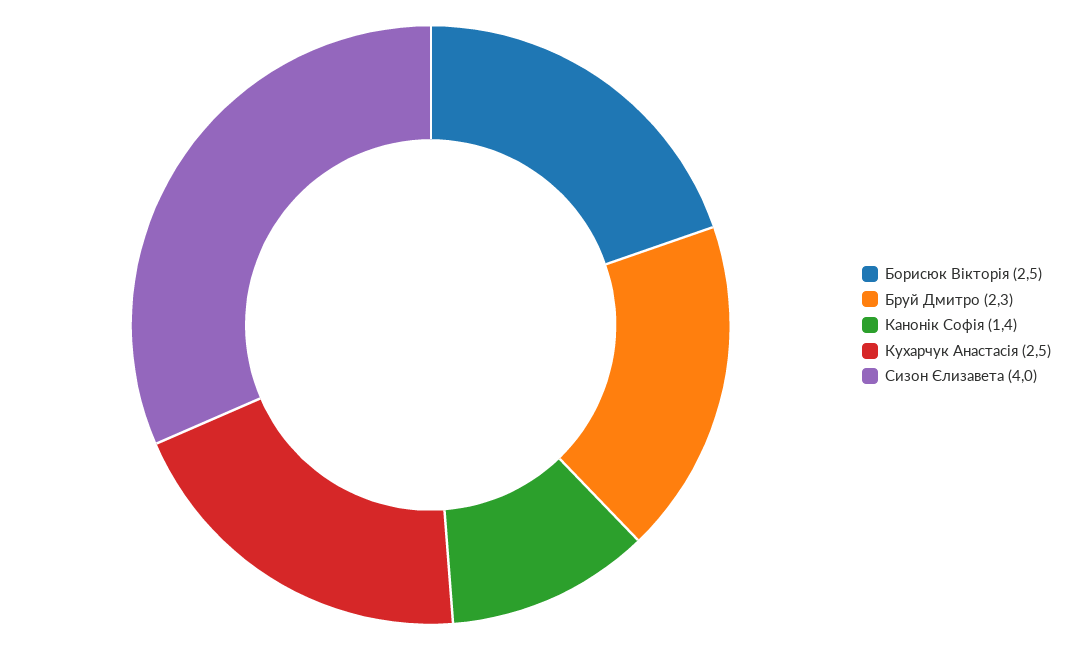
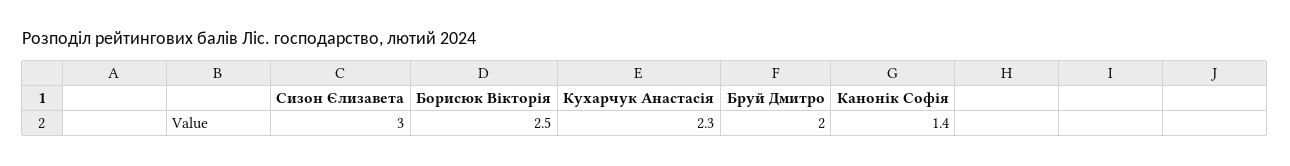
  {
    "Борисюк Вікторія": 2.5,
-   "Бруй Дмитро": 2.3,
+   "Бруй Дмитро": 2,
    "Канонік Софія": 1.4,
-   "Кухарчук Анастасія": 2.5,
+   "Кухарчук Анастасія": 2.3,
-   "Сизон Єлизавета": 4
+   "Сизон Єлизавета": 3
  }

